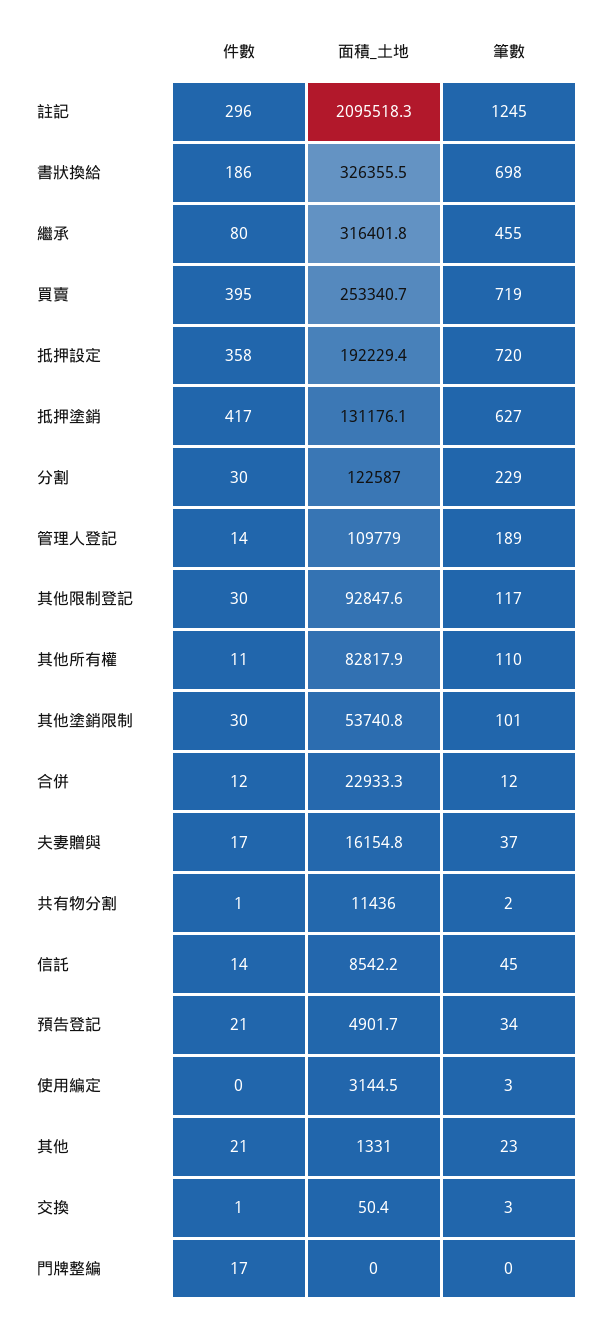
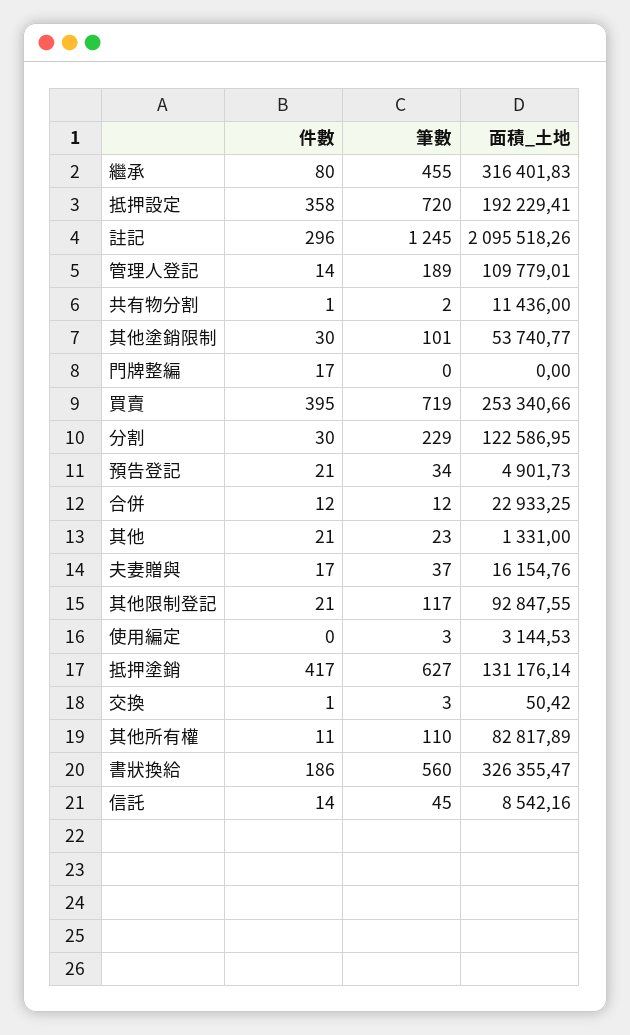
  {
    "件數": {
      "註記": 296,
      "書狀換給": 186,
      "繼承": 80,
      "買賣": 395,
      "抵押設定": 358,
      "抵押塗銷": 417,
      "分割": 30,
      "管理人登記": 14,
-     "其他限制登記": 30,
+     "其他限制登記": 21,
      "其他所有權": 11,
      "其他塗銷限制": 30,
      "合併": 12,
      "夫妻贈與": 17,
      "共有物分割": 1,
      "信託": 14,
      "預告登記": 21,
      "使用編定": 0,
      "其他": 21,
      "交換": 1,
      "門牌整編": 17
    },
    "面積_土地": {
      "註記": 2095518.26,
      "書狀換給": 326355.47,
      "繼承": 316401.83,
      "買賣": 253340.66,
      "抵押設定": 192229.41,
      "抵押塗銷": 131176.14,
      "分割": 122586.95,
      "管理人登記": 109779.01,
      "其他限制登記": 92847.55,
      "其他所有權": 82817.89,
      "其他塗銷限制": 53740.77,
      "合併": 22933.25,
      "夫妻贈與": 16154.76,
      "共有物分割": 11436,
      "信託": 8542.16,
      "預告登記": 4901.73,
      "使用編定": 3144.53,
      "其他": 1331,
      "交換": 50.42,
      "門牌整編": 0
    },
    "筆數": {
      "註記": 1245,
-     "書狀換給": 698,
+     "書狀換給": 560,
      "繼承": 455,
      "買賣": 719,
      "抵押設定": 720,
      "抵押塗銷": 627,
      "分割": 229,
      "管理人登記": 189,
      "其他限制登記": 117,
      "其他所有權": 110,
      "其他塗銷限制": 101,
      "合併": 12,
      "夫妻贈與": 37,
      "共有物分割": 2,
      "信託": 45,
      "預告登記": 34,
      "使用編定": 3,
      "其他": 23,
      "交換": 3,
      "門牌整編": 0
    }
  }

